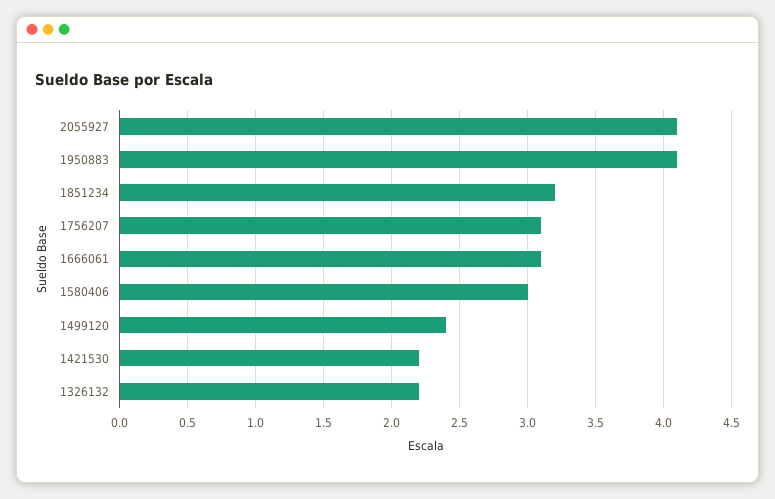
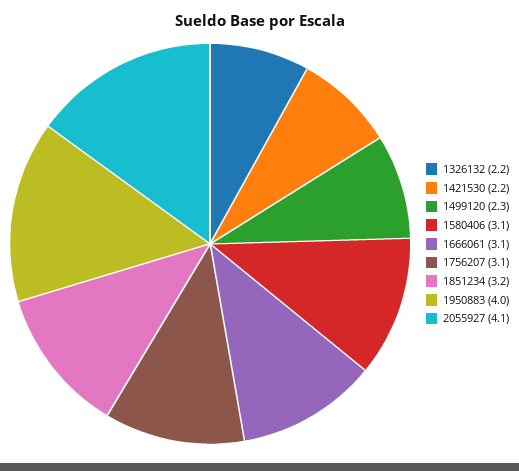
  {
    "2055927": 4.1,
-   "1950883": 4.1,
+   "1950883": 4,
    "1851234": 3.2,
    "1756207": 3.1,
    "1666061": 3.1,
-   "1580406": 3,
+   "1580406": 3.1,
-   "1499120": 2.4,
+   "1499120": 2.3,
    "1421530": 2.2,
    "1326132": 2.2
  }

